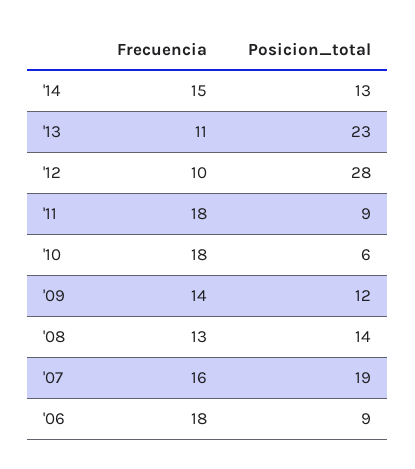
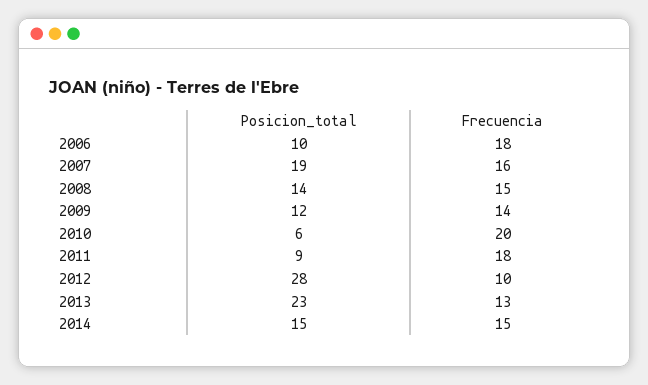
  {
    "Frecuencia": {
      "'14": 15,
-     "'13": 11,
+     "'13": 13,
      "'12": 10,
      "'11": 18,
-     "'10": 18,
+     "'10": 20,
      "'09": 14,
-     "'08": 13,
+     "'08": 15,
      "'07": 16,
      "'06": 18
    },
    "Posicion_total": {
-     "'14": 13,
+     "'14": 15,
      "'13": 23,
      "'12": 28,
      "'11": 9,
      "'10": 6,
      "'09": 12,
      "'08": 14,
      "'07": 19,
-     "'06": 9
+     "'06": 10
    }
  }

